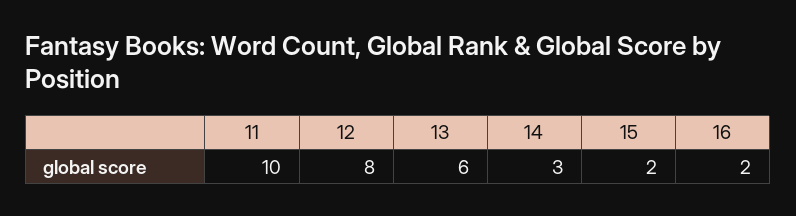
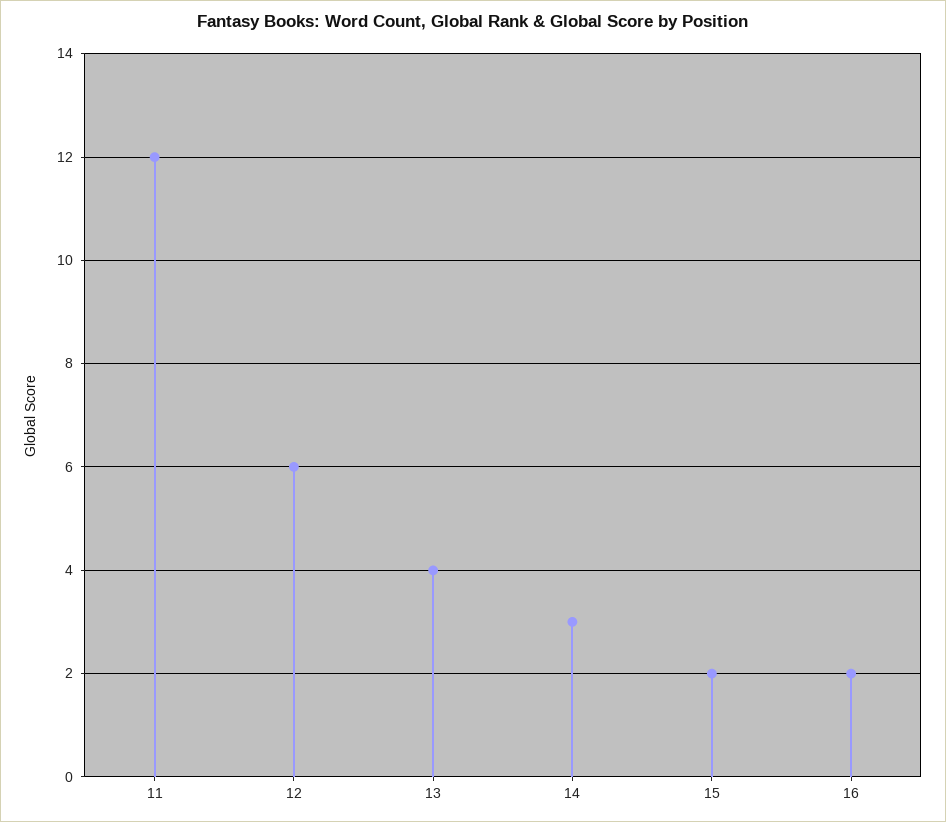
  {
-   "11": 10,
+   "11": 12,
-   "12": 8,
+   "12": 6,
-   "13": 6,
+   "13": 4,
    "14": 3,
    "15": 2,
    "16": 2
  }

